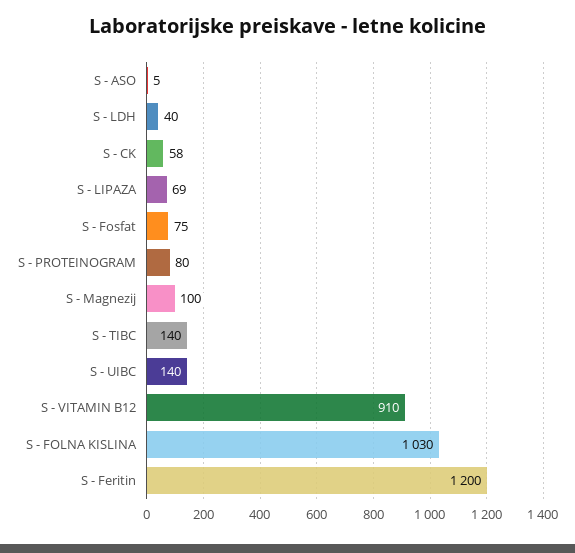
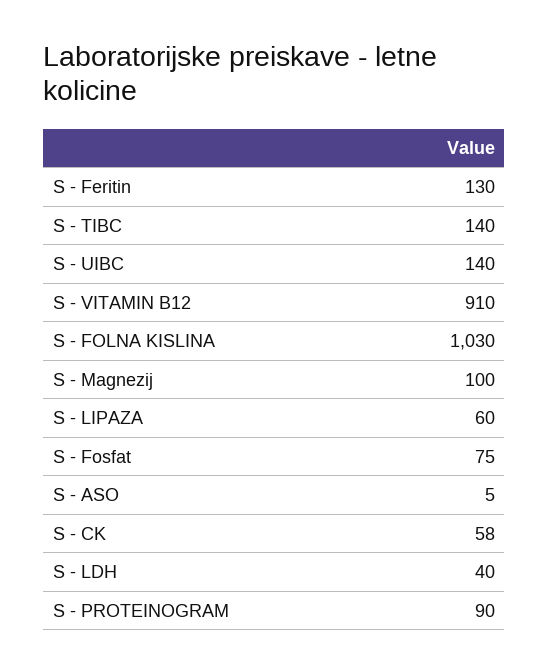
  {
    "S - ASO": 5,
    "S - LDH": 40,
    "S - CK": 58,
-   "S - LIPAZA": 69,
+   "S - LIPAZA": 60,
    "S - Fosfat": 75,
-   "S - PROTEINOGRAM": 80,
+   "S - PROTEINOGRAM": 90,
    "S - Magnezij": 100,
    "S - TIBC": 140,
    "S - UIBC": 140,
    "S - VITAMIN B12": 910,
    "S - FOLNA KISLINA": 1030,
-   "S - Feritin": 1200
+   "S - Feritin": 130
  }

